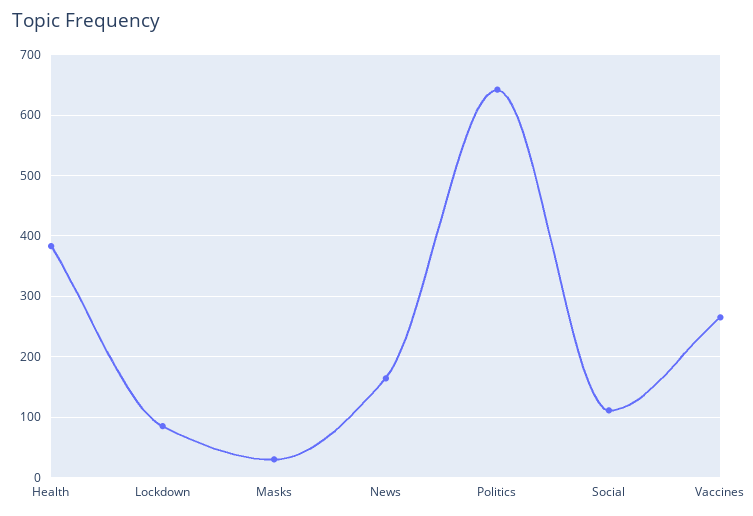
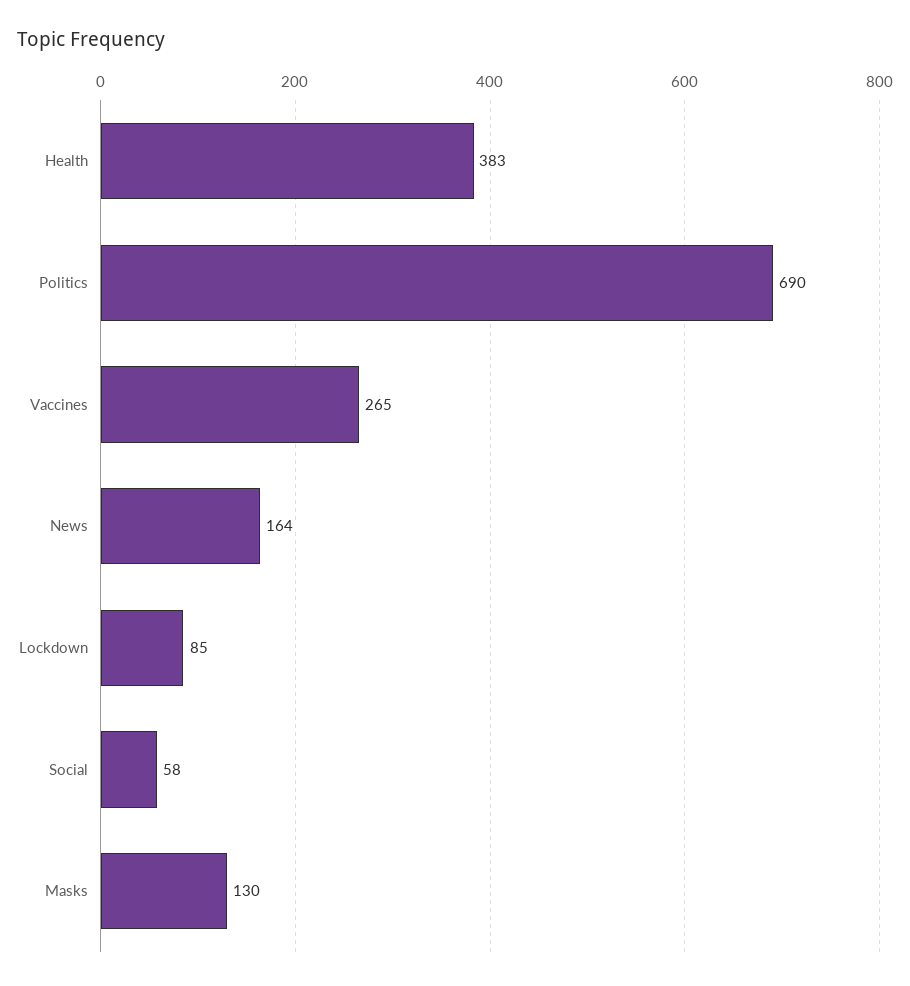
  {
    "Health": 383,
    "Lockdown": 85,
-   "Masks": 30,
+   "Masks": 130,
    "News": 164,
-   "Politics": 640,
+   "Politics": 690,
-   "Social": 110,
+   "Social": 58,
    "Vaccines": 265
  }

